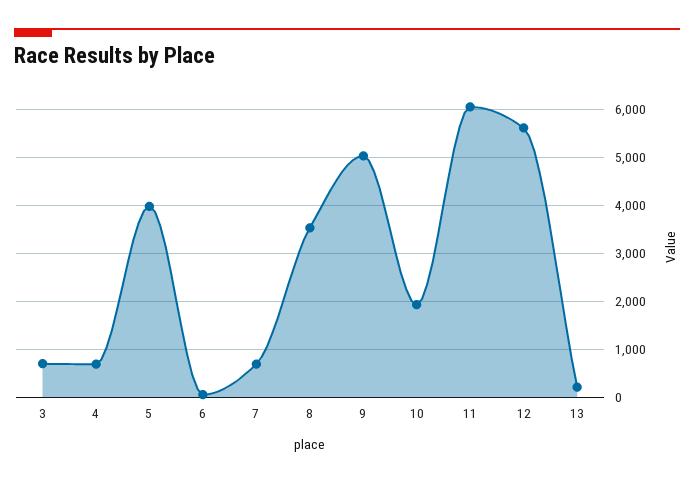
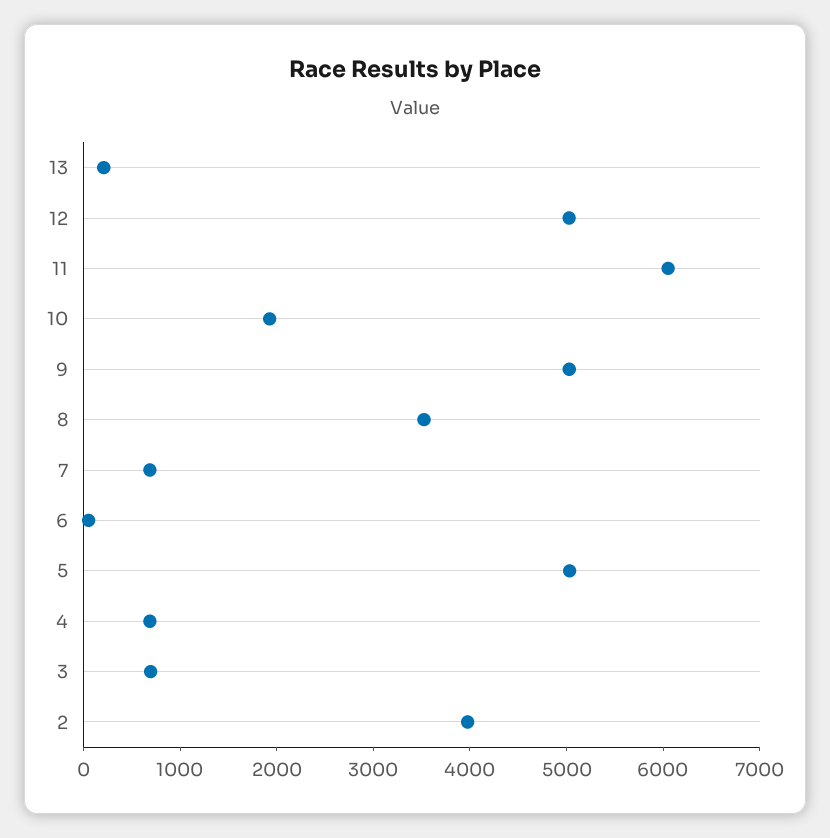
  {
    "3": 600,
    "4": 600,
-   "5": 4000,
+   "5": 5000,
    "6": 0,
    "7": 600,
    "8": 3600,
    "9": 5000,
    "10": 2000,
    "11": 6000,
-   "12": 5600,
+   "12": 5000,
-   "13": 200
+   "13": 200,
+   "2": 4000
  }

